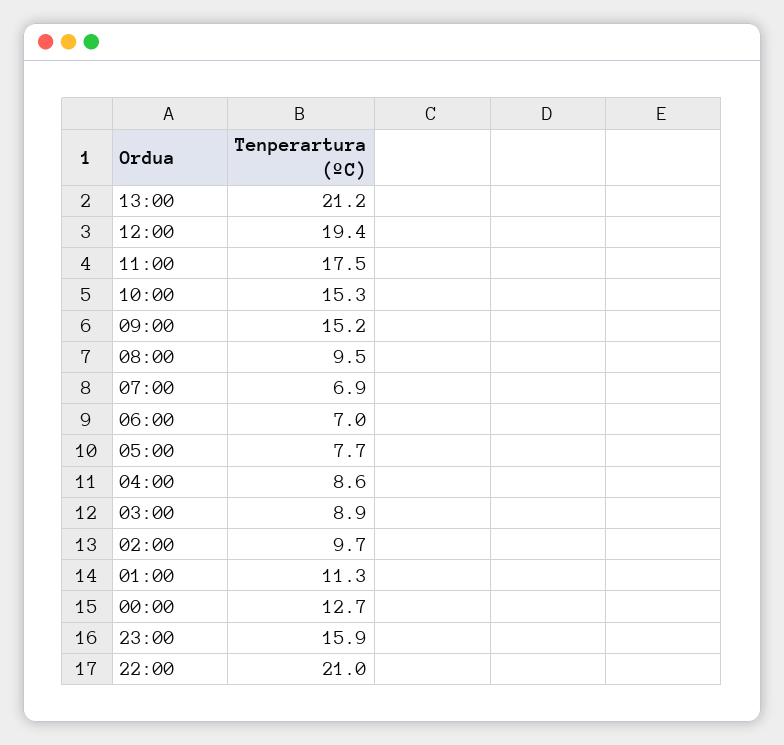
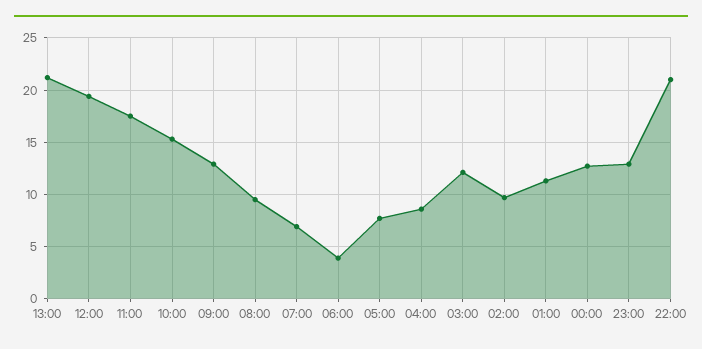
  {
    "13:00": 21.2,
    "12:00": 19.4,
    "11:00": 17.5,
    "10:00": 15.3,
-   "09:00": 15.2,
+   "09:00": 13,
    "08:00": 9.5,
    "07:00": 6.9,
-   "06:00": 7,
+   "06:00": 4,
    "05:00": 7.7,
    "04:00": 8.6,
-   "03:00": 8.9,
+   "03:00": 12,
    "02:00": 9.7,
    "01:00": 11.3,
    "00:00": 12.7,
-   "23:00": 15.9,
+   "23:00": 13,
    "22:00": 21
  }

